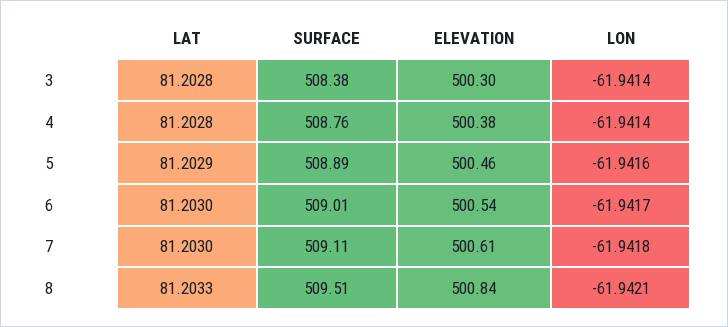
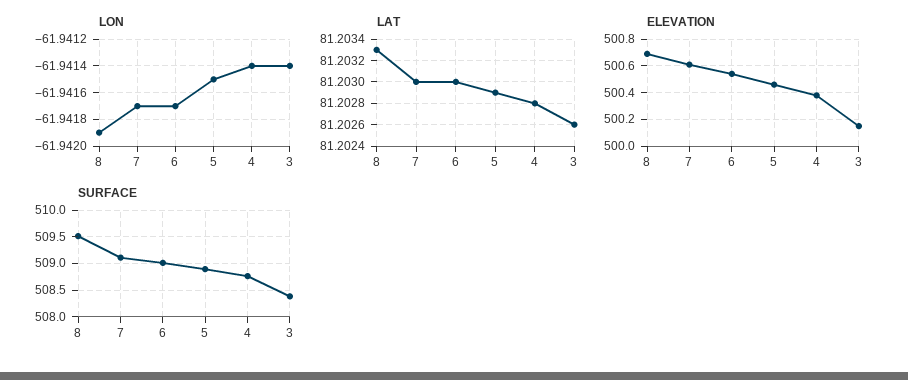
  {
    "LAT": {
-     "3": 81.2028,
+     "3": 81.2026,
      "4": 81.2028,
      "5": 81.2029,
      "6": 81.203,
      "7": 81.203,
      "8": 81.2033
    },
    "SURFACE": {
      "3": 508.38,
      "4": 508.76,
      "5": 508.89,
      "6": 509.01,
      "7": 509.11,
      "8": 509.51
    },
    "ELEVATION": {
-     "3": 500.3,
+     "3": 500.15,
      "4": 500.38,
      "5": 500.46,
      "6": 500.54,
      "7": 500.61,
-     "8": 500.84
+     "8": 500.7
    },
    "LON": {
      "3": -61.9414,
      "4": -61.9414,
-     "5": -61.9416,
+     "5": -61.9415,
      "6": -61.9417,
-     "7": -61.9418,
+     "7": -61.9417,
-     "8": -61.9421
+     "8": -61.9419
    }
  }

